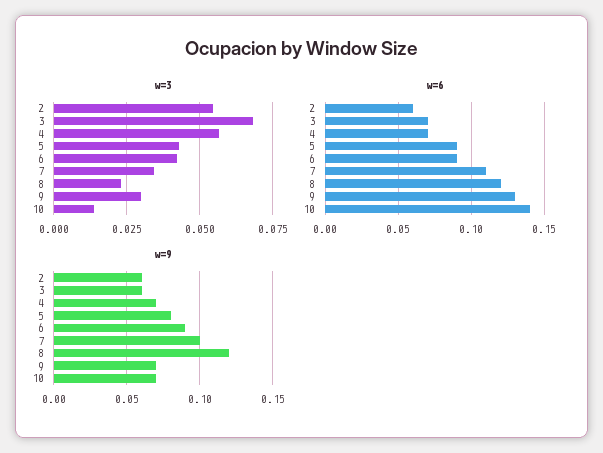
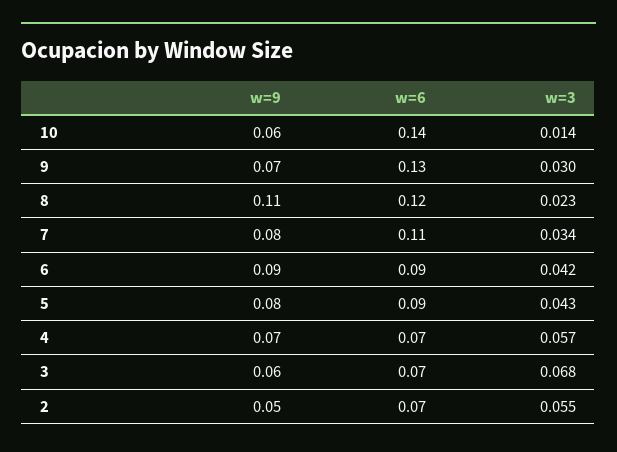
  {
    "w=3": {
      "2": 0.055,
      "3": 0.068,
      "4": 0.057,
      "5": 0.043,
      "6": 0.042,
      "7": 0.034,
      "8": 0.023,
      "9": 0.03,
      "10": 0.014
    },
    "w=6": {
-     "2": 0.06,
+     "2": 0.07,
      "3": 0.07,
      "4": 0.07,
      "5": 0.09,
      "6": 0.09,
      "7": 0.11,
      "8": 0.12,
      "9": 0.13,
      "10": 0.14
    },
    "w=9": {
-     "2": 0.06,
+     "2": 0.05,
      "3": 0.06,
      "4": 0.07,
      "5": 0.08,
      "6": 0.09,
-     "7": 0.1,
+     "7": 0.08,
-     "8": 0.12,
+     "8": 0.11,
      "9": 0.07,
-     "10": 0.07
+     "10": 0.06
    }
  }

